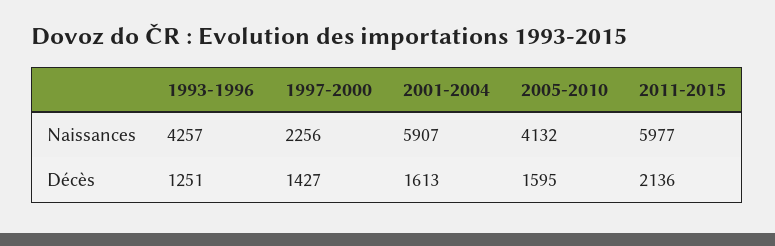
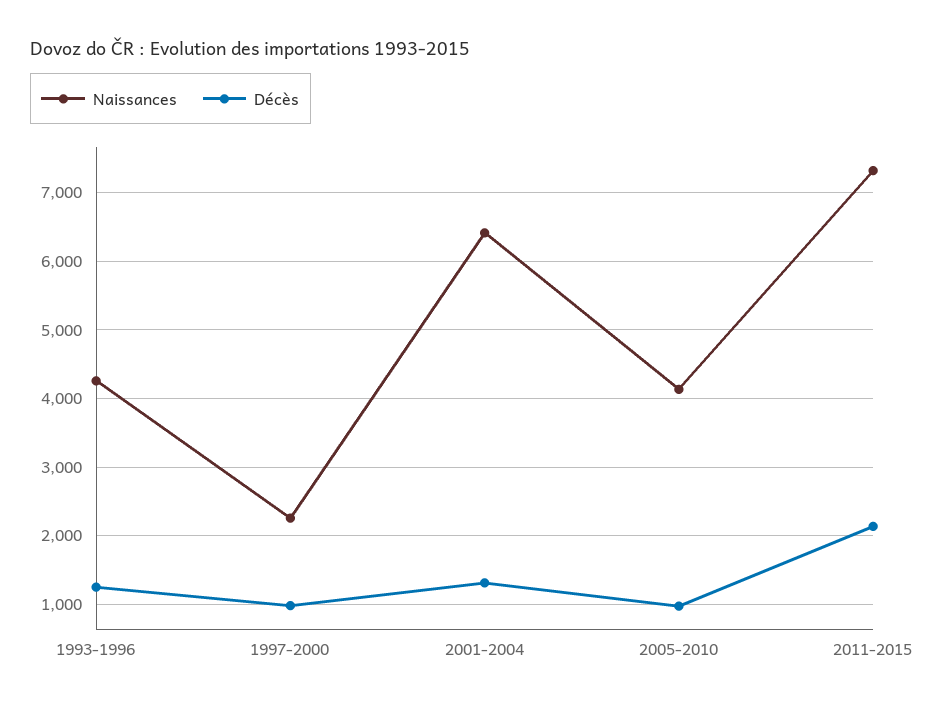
  {
    "Naissances": {
      "1993-1996": 4257,
      "1997-2000": 2256,
-     "2001-2004": 5907,
+     "2001-2004": 6400,
      "2005-2010": 4132,
-     "2011-2015": 5977
+     "2011-2015": 7300
    },
    "Décès": {
      "1993-1996": 1251,
-     "1997-2000": 1427,
+     "1997-2000": 1000,
-     "2001-2004": 1613,
+     "2001-2004": 1300,
-     "2005-2010": 1595,
+     "2005-2010": 1000,
      "2011-2015": 2136
    }
  }

